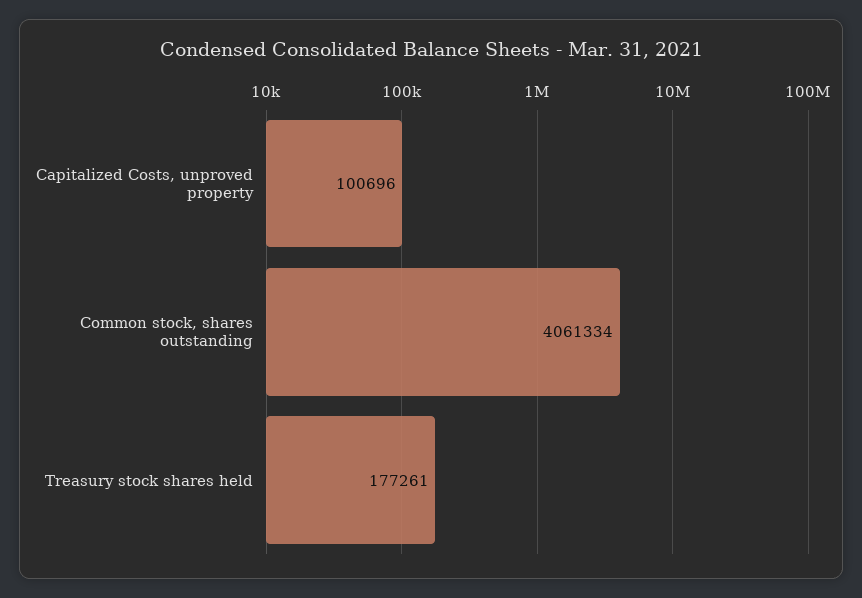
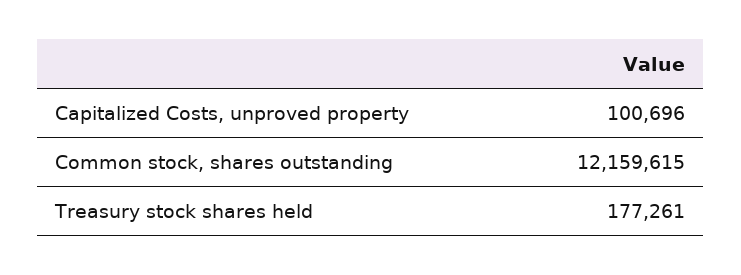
  {
    "Capitalized Costs, unproved property": 100696,
-   "Common stock, shares outstanding": 4061334,
+   "Common stock, shares outstanding": 12159615,
    "Treasury stock shares held": 177261
  }

